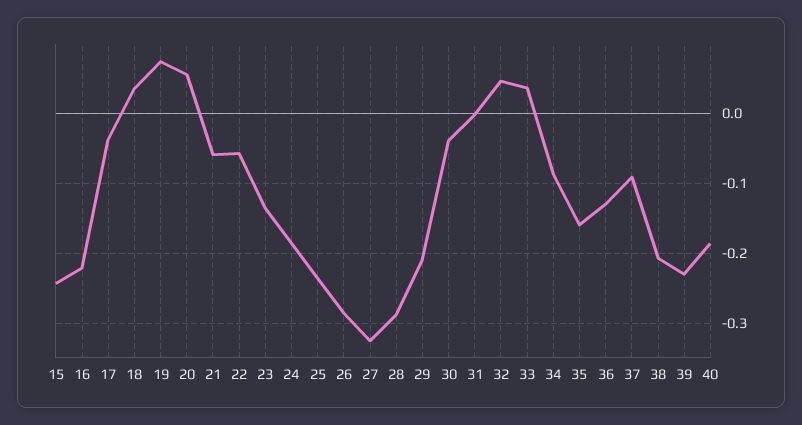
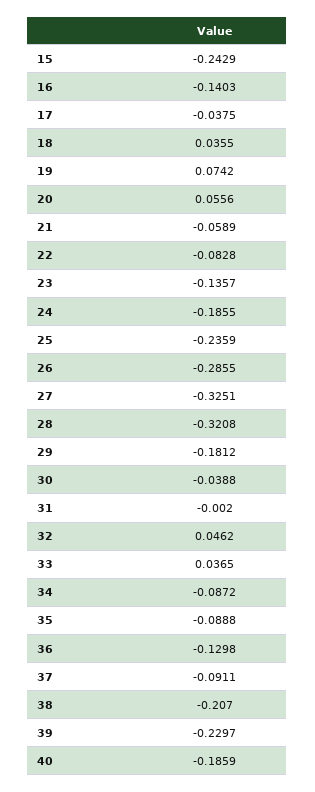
  {
    "15": -0.2429,
-   "16": -0.22,
+   "16": -0.1403,
    "17": -0.0375,
    "18": 0.0355,
    "19": 0.0742,
    "20": 0.0556,
    "21": -0.0589,
-   "22": -0.06,
+   "22": -0.0828,
    "23": -0.1357,
    "24": -0.1855,
    "25": -0.2359,
    "26": -0.2855,
    "27": -0.3251,
-   "28": -0.29,
+   "28": -0.3208,
-   "29": -0.21,
+   "29": -0.1812,
    "30": -0.0388,
    "31": -0.002,
    "32": 0.0462,
    "33": 0.0365,
    "34": -0.0872,
-   "35": -0.16,
+   "35": -0.0888,
    "36": -0.1298,
    "37": -0.0911,
    "38": -0.207,
    "39": -0.2297,
    "40": -0.1859
  }

